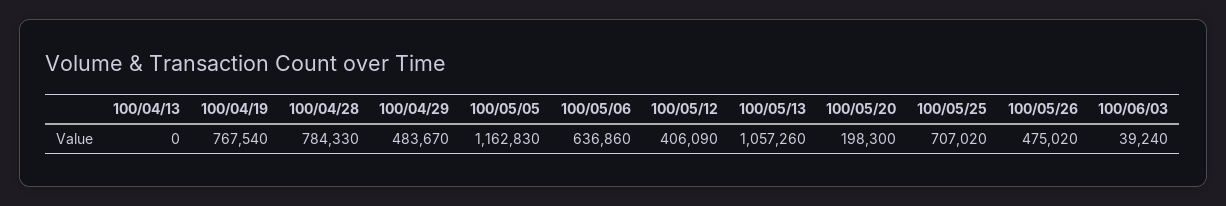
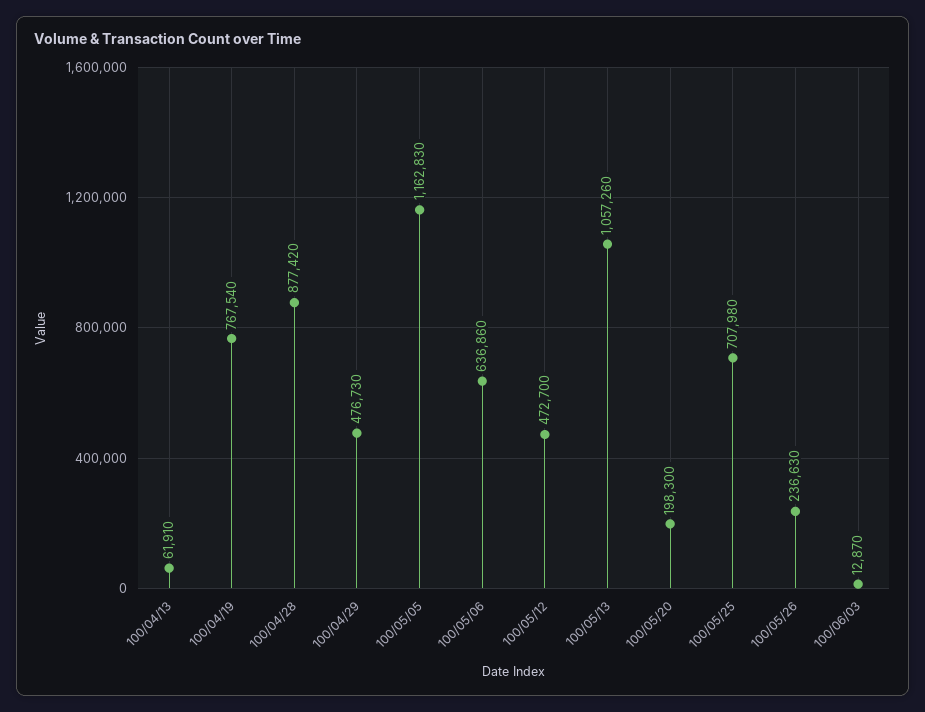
  {
-   "100/04/13": 0,
+   "100/04/13": 61910,
    "100/04/19": 767540,
-   "100/04/28": 784330,
+   "100/04/28": 877420,
-   "100/04/29": 483670,
+   "100/04/29": 476730,
    "100/05/05": 1162830,
    "100/05/06": 636860,
-   "100/05/12": 406090,
+   "100/05/12": 472700,
    "100/05/13": 1057260,
    "100/05/20": 198300,
-   "100/05/25": 707020,
+   "100/05/25": 707980,
-   "100/05/26": 475020,
+   "100/05/26": 236630,
-   "100/06/03": 39240
+   "100/06/03": 12870
  }

